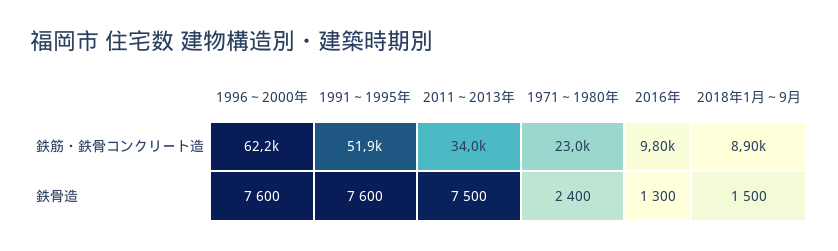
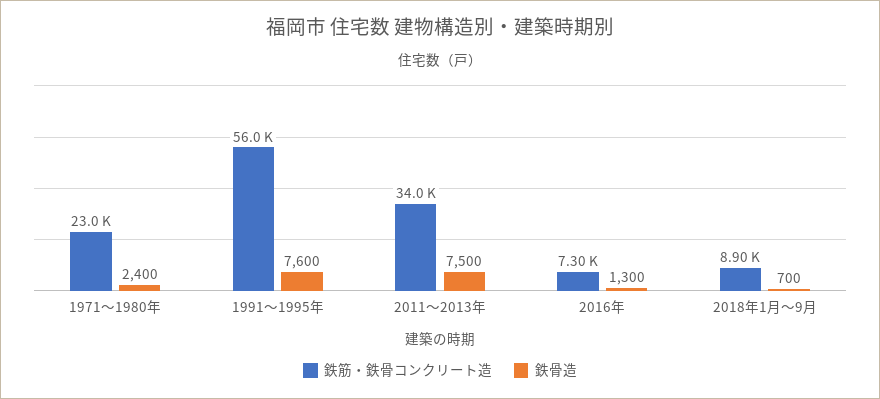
  {
    "鉄筋・鉄骨コンクリート造": {
-     "1996～2000年": 62200,
-     "1991～1995年": 51900,
+     "1991～1995年": 56000,
      "2011～2013年": 34000,
      "1971～1980年": 23000,
-     "2016年": 9800,
+     "2016年": 7300,
      "2018年1月～9月": 8900
    },
    "鉄骨造": {
-     "1996～2000年": 7600,
      "1991～1995年": 7600,
      "2011～2013年": 7500,
      "1971～1980年": 2400,
      "2016年": 1300,
-     "2018年1月～9月": 1500
+     "2018年1月～9月": 700
    }
  }

